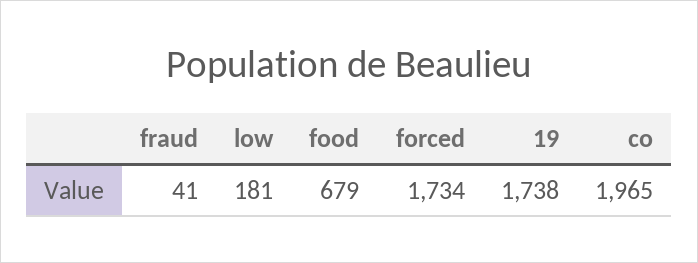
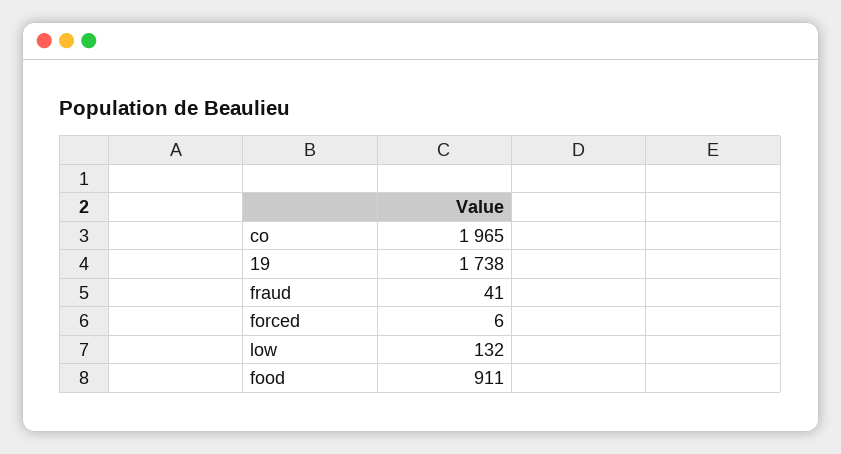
  {
    "fraud": 41,
-   "low": 181,
+   "low": 132,
-   "food": 679,
+   "food": 911,
-   "forced": 1734,
+   "forced": 6,
    "19": 1738,
    "co": 1965
  }

